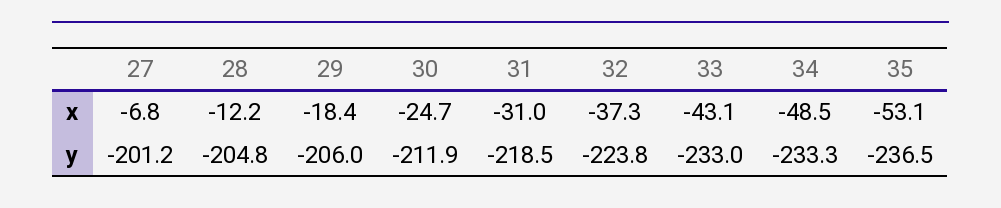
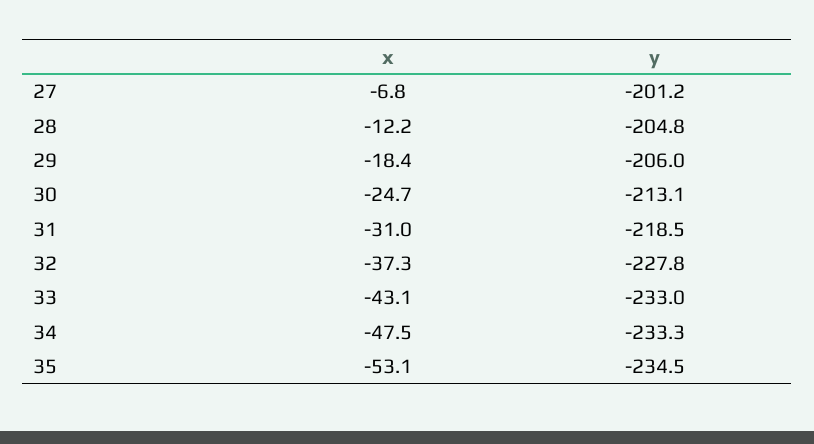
  {
    "27": {
      "x": -6.8,
      "y": -201.2
    },
    "28": {
      "x": -12.2,
      "y": -204.8
    },
    "29": {
      "x": -18.4,
      "y": -206
    },
    "30": {
      "x": -24.7,
-     "y": -211.9
+     "y": -213.1
    },
    "31": {
      "x": -31,
      "y": -218.5
    },
    "32": {
      "x": -37.3,
-     "y": -223.8
+     "y": -227.8
    },
    "33": {
      "x": -43.1,
      "y": -233
    },
    "34": {
-     "x": -48.5,
+     "x": -47.5,
      "y": -233.3
    },
    "35": {
      "x": -53.1,
-     "y": -236.5
+     "y": -234.5
    }
  }

